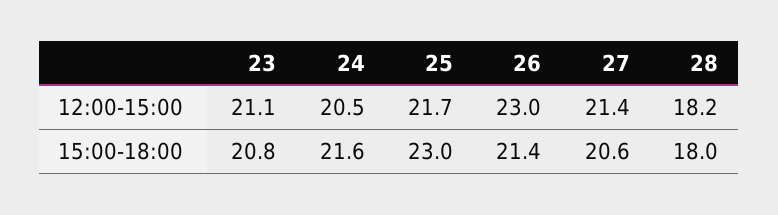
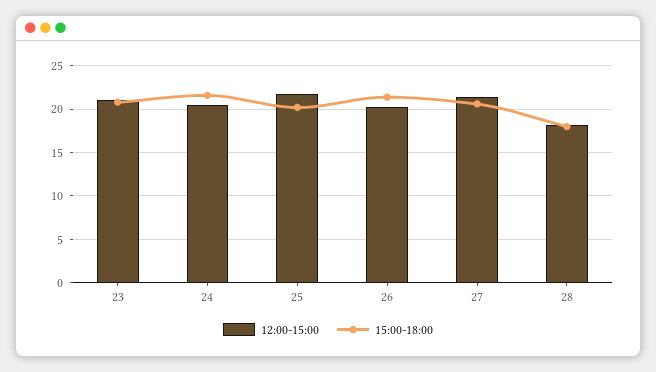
  {
    "12:00-15:00": {
      "23": 21.1,
      "24": 20.5,
      "25": 21.7,
-     "26": 23,
+     "26": 20,
      "27": 21.4,
      "28": 18.2
    },
    "15:00-18:00": {
      "23": 20.8,
      "24": 21.6,
-     "25": 23,
+     "25": 20,
      "26": 21.4,
      "27": 20.6,
      "28": 18
    }
  }

